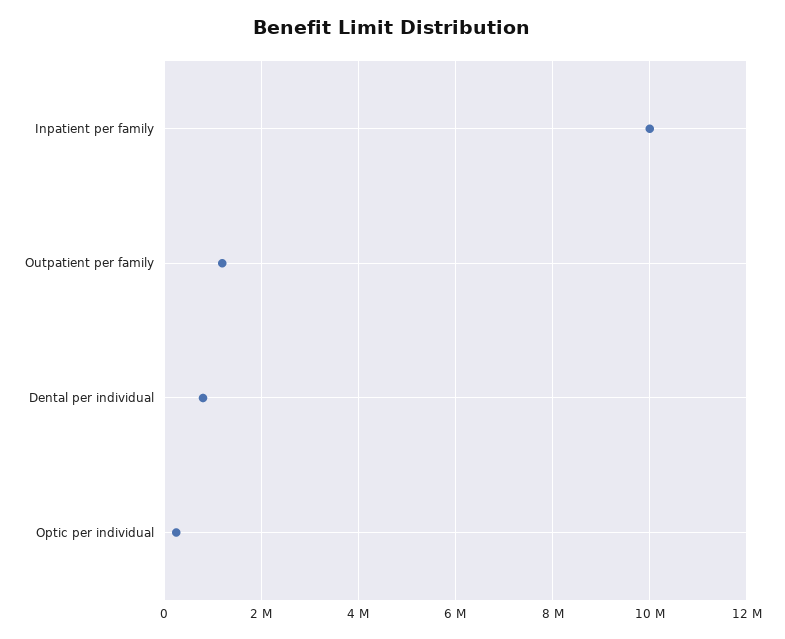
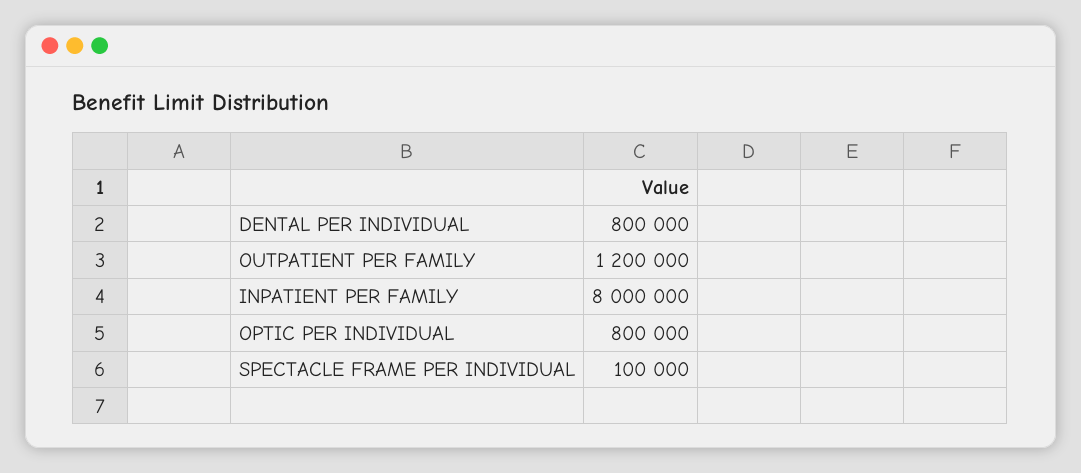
  {
-   "Inpatient per family": 10000000,
+   "Inpatient per family": 8000000,
    "Outpatient per family": 1200000,
    "Dental per individual": 800000,
-   "Optic per individual": 200000
+   "Optic per individual": 800000,
+   "SPECTACLE FRAME PER INDIVIDUAL": 100000
  }

